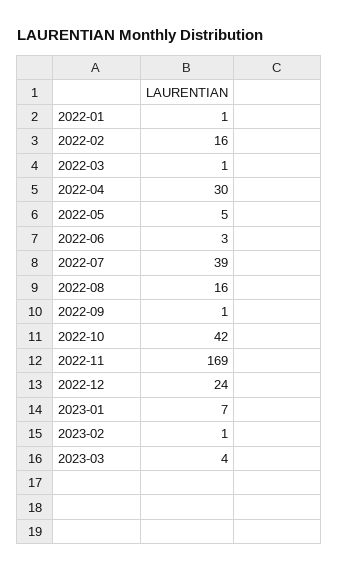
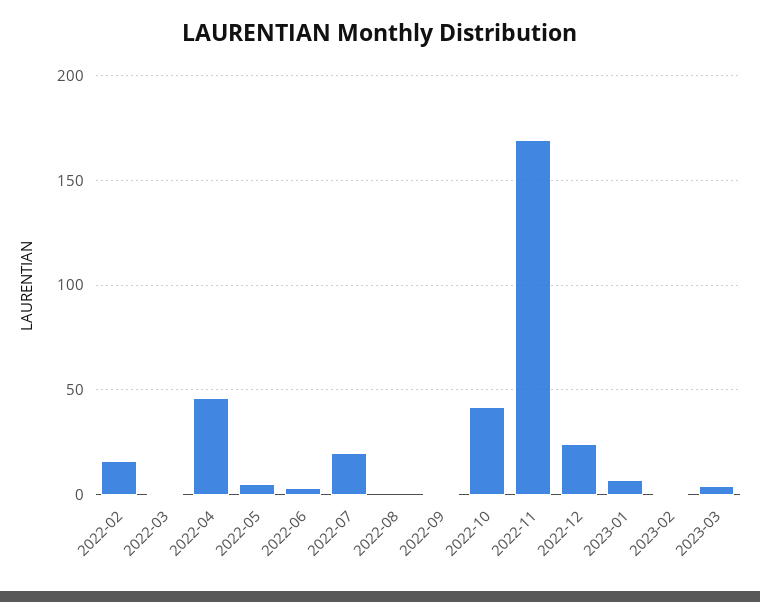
  {
-   "2022-01": 1,
    "2022-02": 16,
    "2022-03": 1,
-   "2022-04": 30,
+   "2022-04": 45,
    "2022-05": 5,
    "2022-06": 3,
-   "2022-07": 39,
+   "2022-07": 20,
-   "2022-08": 16,
+   "2022-08": 0,
    "2022-09": 1,
    "2022-10": 42,
    "2022-11": 169,
    "2022-12": 24,
    "2023-01": 7,
    "2023-02": 1,
    "2023-03": 4
  }

